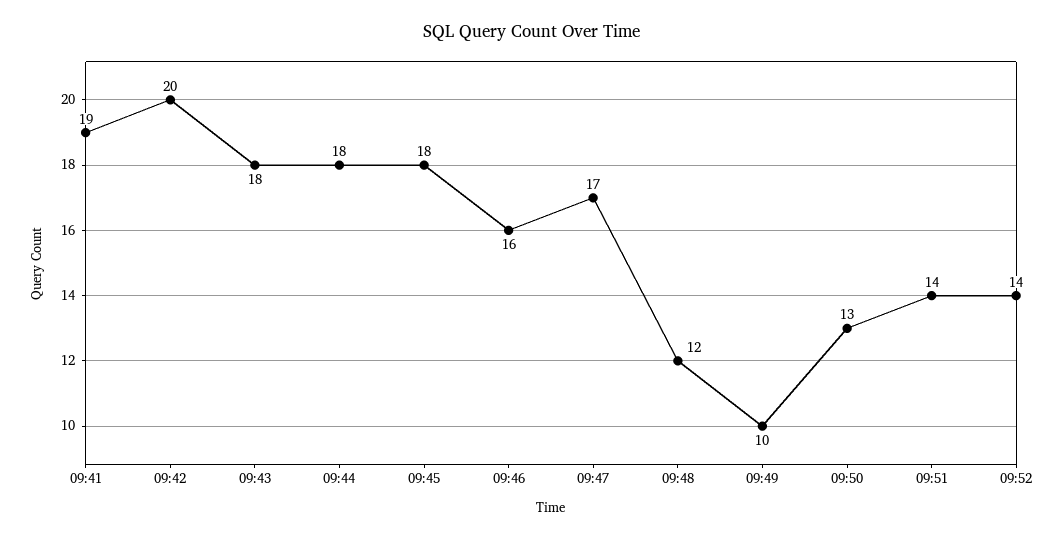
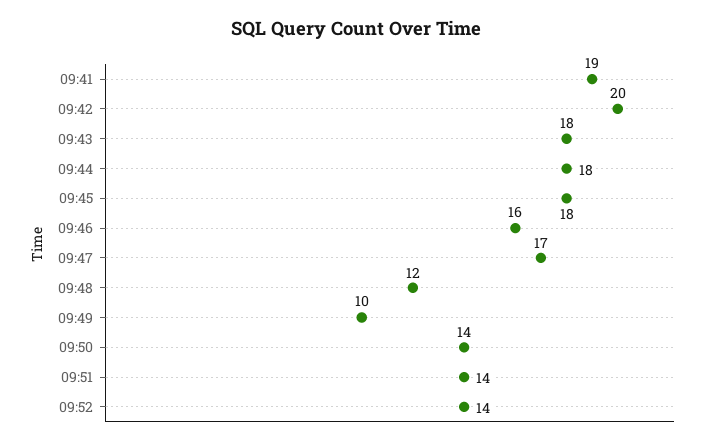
  {
    "09:41": 19,
    "09:42": 20,
    "09:43": 18,
    "09:44": 18,
    "09:45": 18,
    "09:46": 16,
    "09:47": 17,
    "09:48": 12,
    "09:49": 10,
-   "09:50": 13,
+   "09:50": 14,
    "09:51": 14,
    "09:52": 14
  }

